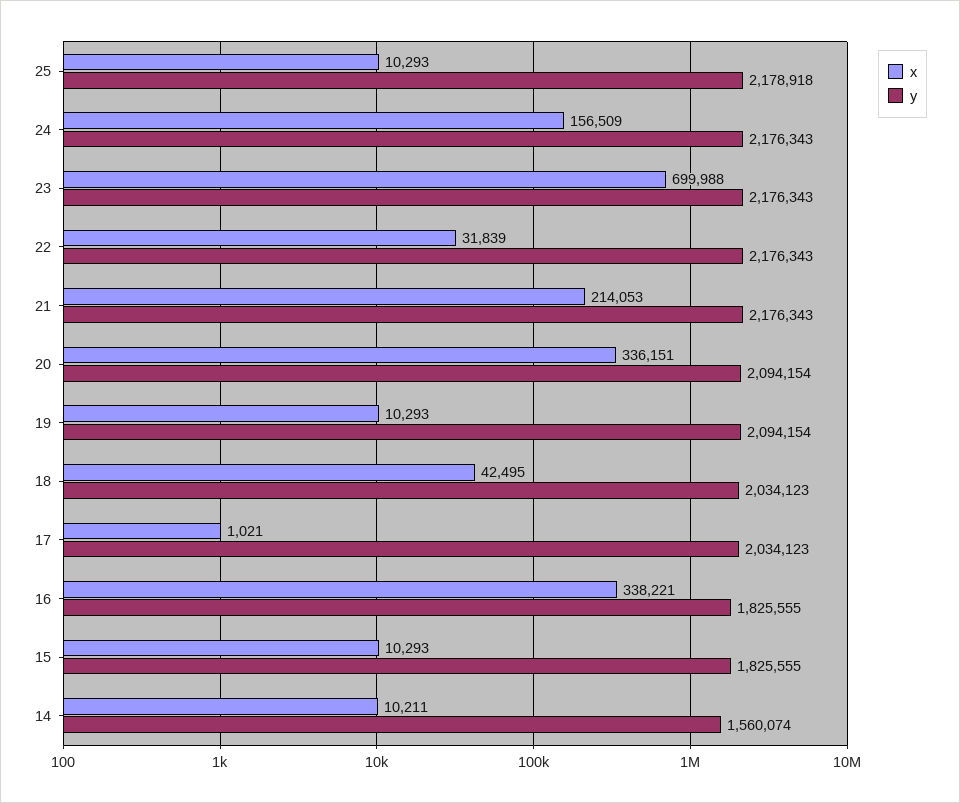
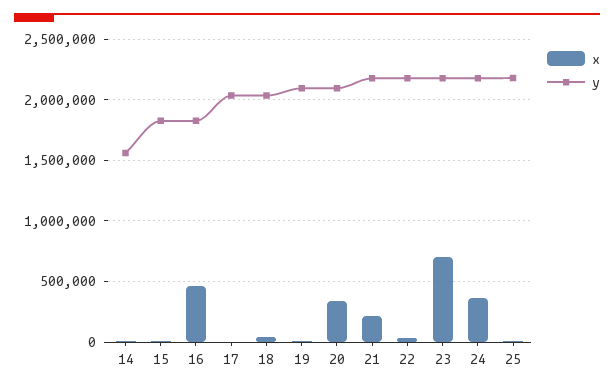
  {
    "x": {
      "25": 10293,
-     "24": 156509,
+     "24": 350000,
      "23": 699988,
      "22": 31839,
      "21": 214053,
      "20": 336151,
      "19": 10293,
      "18": 42495,
      "17": 1021,
-     "16": 338221,
+     "16": 450000,
      "15": 10293,
      "14": 10211
    },
    "y": {
      "25": 2178918,
      "24": 2176343,
      "23": 2176343,
      "22": 2176343,
      "21": 2176343,
      "20": 2094154,
      "19": 2094154,
      "18": 2034123,
      "17": 2034123,
      "16": 1825555,
      "15": 1825555,
      "14": 1560074
    }
  }

